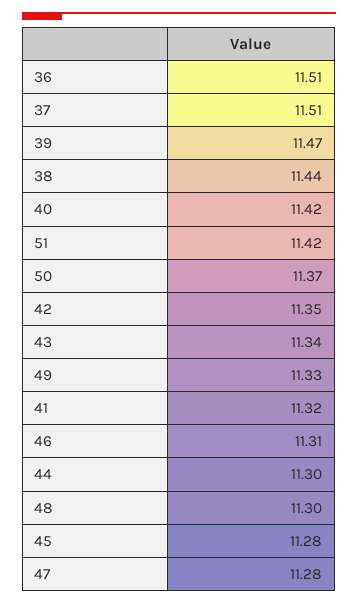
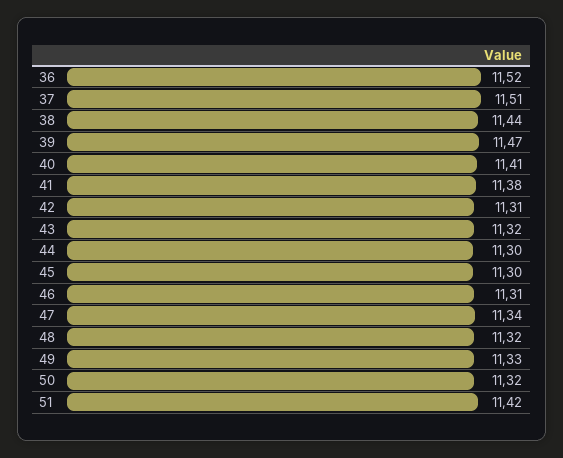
  {
-   "36": 11.51,
+   "36": 11.52,
    "37": 11.51,
    "39": 11.47,
    "38": 11.44,
-   "40": 11.42,
+   "40": 11.41,
    "51": 11.42,
-   "50": 11.37,
+   "50": 11.32,
-   "42": 11.35,
+   "42": 11.31,
-   "43": 11.34,
+   "43": 11.32,
    "49": 11.33,
-   "41": 11.32,
+   "41": 11.38,
    "46": 11.31,
    "44": 11.3,
-   "48": 11.3,
+   "48": 11.32,
-   "45": 11.28,
+   "45": 11.3,
-   "47": 11.28
+   "47": 11.34
  }

